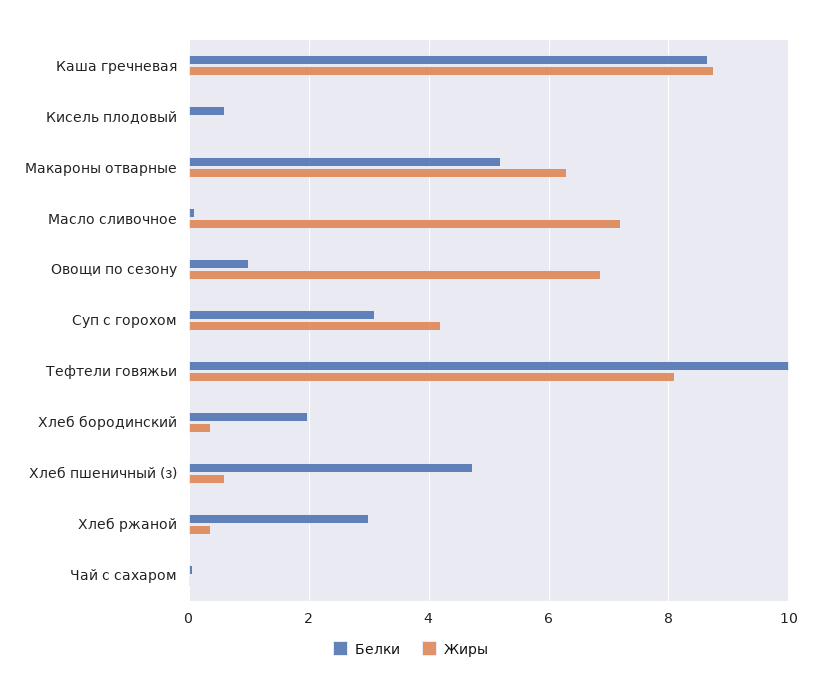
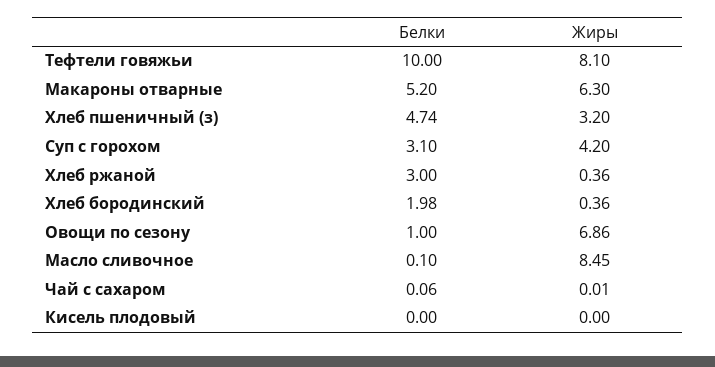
  {
    "Белки": {
-     "Каша гречневая": 8.6,
-     "Кисель плодовый": 0.6,
+     "Кисель плодовый": 0,
      "Макароны отварные": 5.2,
      "Масло сливочное": 0.1,
      "Овощи по сезону": 1,
      "Суп с горохом": 3.1,
      "Тефтели говяжьи": 10,
      "Хлеб бородинский": 1.98,
      "Хлеб пшеничный (з)": 4.74,
      "Хлеб ржаной": 3,
      "Чай с сахаром": 0.06
    },
    "Жиры": {
-     "Каша гречневая": 8.8,
      "Кисель плодовый": 0,
      "Макароны отварные": 6.3,
-     "Масло сливочное": 7.2,
+     "Масло сливочное": 8.45,
      "Овощи по сезону": 6.86,
      "Суп с горохом": 4.2,
      "Тефтели говяжьи": 8.1,
      "Хлеб бородинский": 0.36,
-     "Хлеб пшеничный (з)": 0.6,
+     "Хлеб пшеничный (з)": 3.2,
      "Хлеб ржаной": 0.36,
      "Чай с сахаром": 0.01
    }
  }

